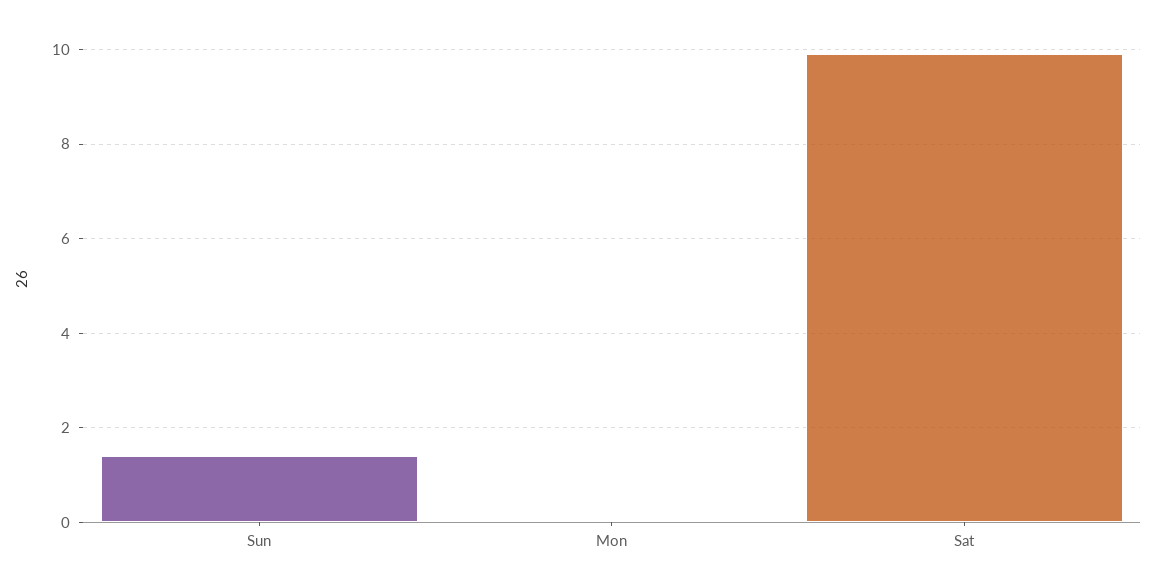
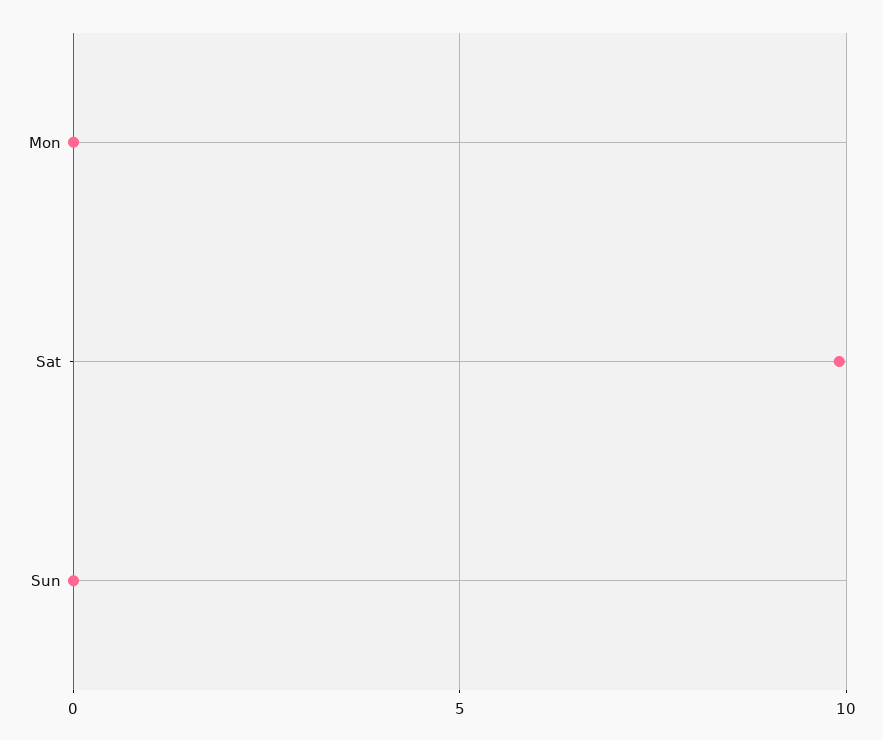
  {
-   "Sun": 1.4,
+   "Sun": 0,
    "Mon": 0,
    "Sat": 10
  }

